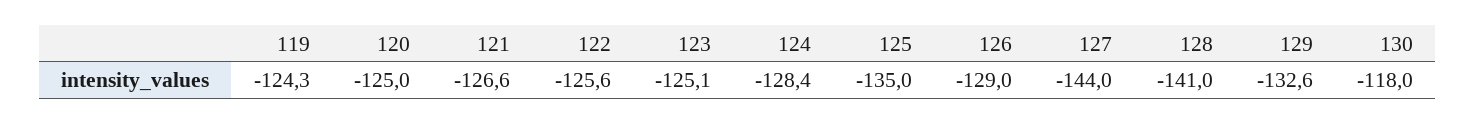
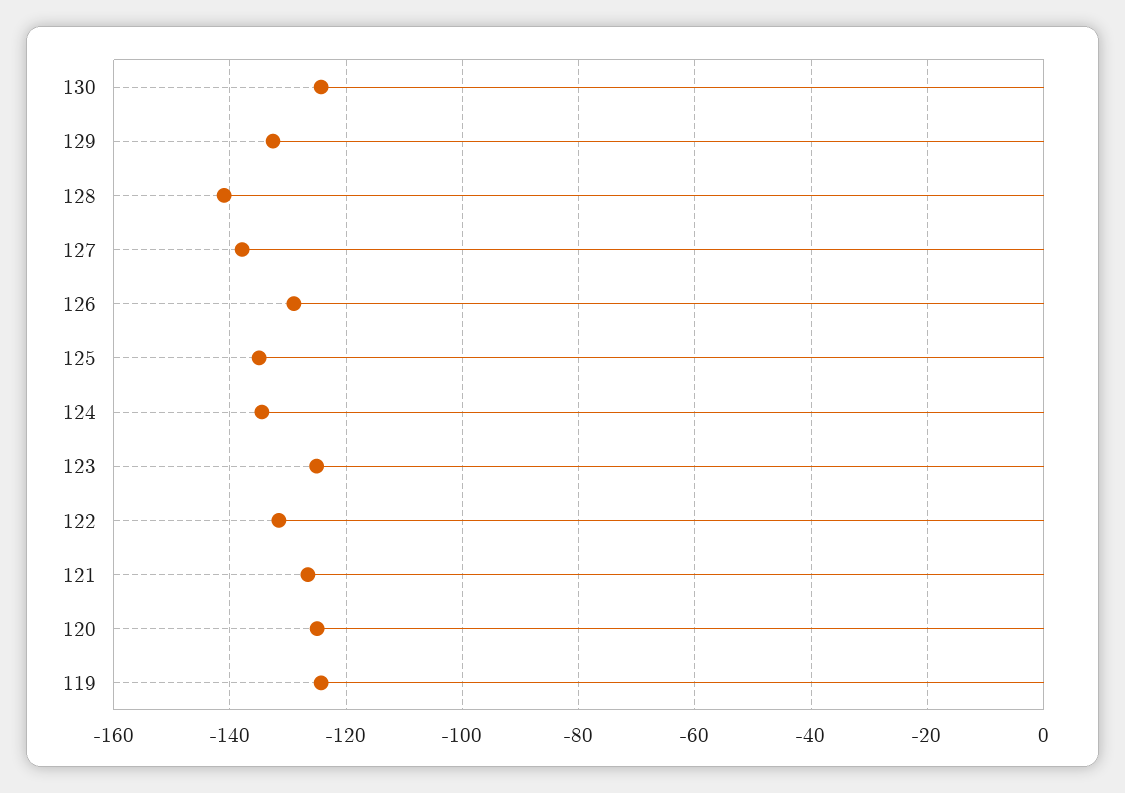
  {
    "119": -124.3,
    "120": -125,
    "121": -126.6,
-   "122": -125.6,
+   "122": -132,
    "123": -125.1,
-   "124": -128.4,
+   "124": -134,
    "125": -135,
    "126": -129,
-   "127": -144,
+   "127": -138,
    "128": -141,
    "129": -132.6,
-   "130": -118
+   "130": -124
  }

